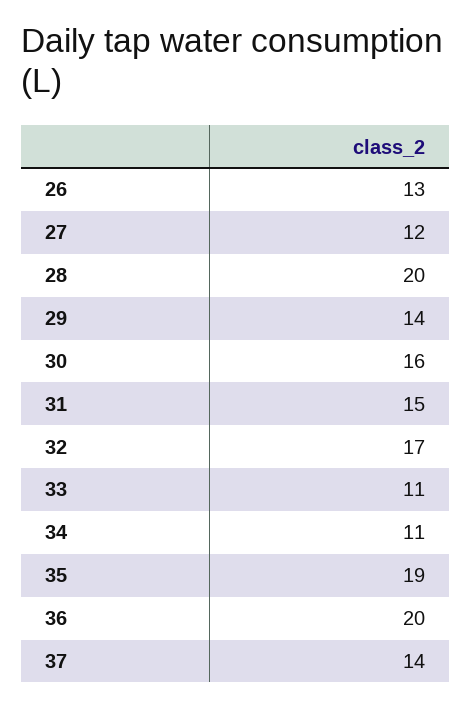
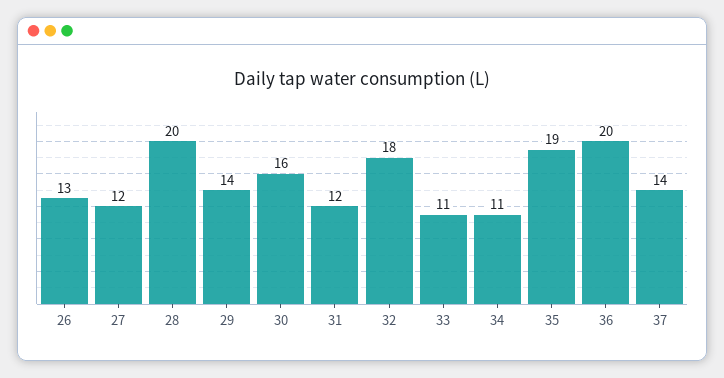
  {
    "26": 13,
    "27": 12,
    "28": 20,
    "29": 14,
    "30": 16,
-   "31": 15,
+   "31": 12,
-   "32": 17,
+   "32": 18,
    "33": 11,
    "34": 11,
    "35": 19,
    "36": 20,
    "37": 14
  }

